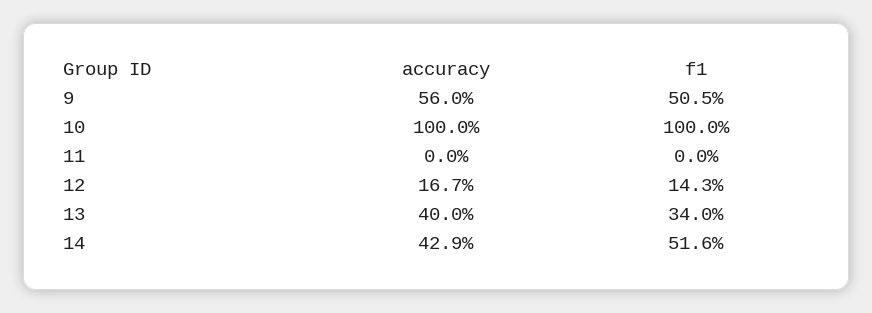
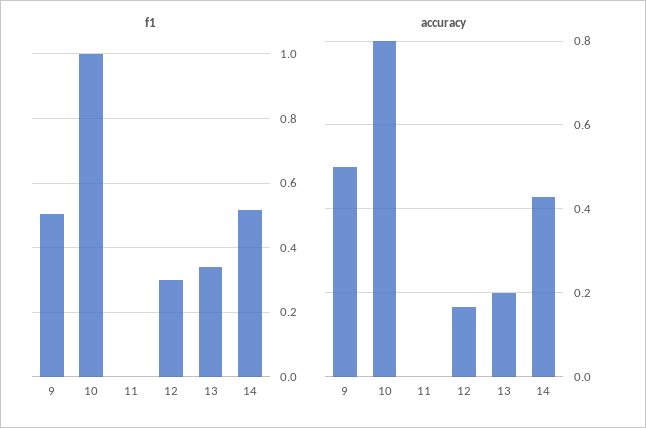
  {
    "accuracy": {
-     "9": 0.56,
+     "9": 0.5,
-     "10": 1,
+     "10": 0.8,
      "11": 0,
      "12": 0.167,
-     "13": 0.4,
+     "13": 0.2,
      "14": 0.429
    },
    "f1": {
      "9": 0.505,
      "10": 1,
      "11": 0,
-     "12": 0.143,
+     "12": 0.3,
      "13": 0.34,
      "14": 0.516
    }
  }

